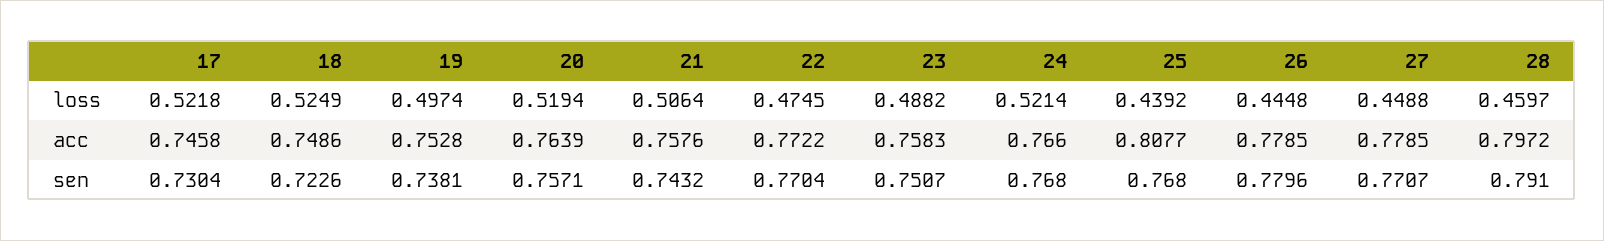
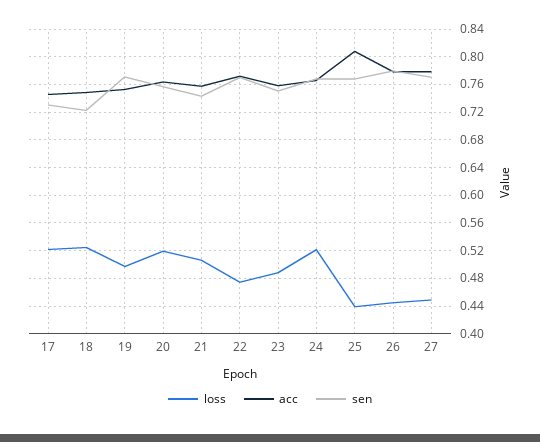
  {
    "loss": {
      "17": 0.5218,
      "18": 0.5249,
      "19": 0.4974,
      "20": 0.5194,
      "21": 0.5064,
      "22": 0.4745,
      "23": 0.4882,
      "24": 0.5214,
      "25": 0.4392,
      "26": 0.4448,
-     "27": 0.4488,
+     "27": 0.4488
-     "28": 0.4597
    },
    "acc": {
      "17": 0.7458,
      "18": 0.7486,
      "19": 0.7528,
      "20": 0.7639,
      "21": 0.7576,
      "22": 0.7722,
      "23": 0.7583,
      "24": 0.766,
      "25": 0.8077,
      "26": 0.7785,
-     "27": 0.7785,
+     "27": 0.7785
-     "28": 0.7972
    },
    "sen": {
      "17": 0.7304,
      "18": 0.7226,
-     "19": 0.7381,
+     "19": 0.77,
      "20": 0.7571,
      "21": 0.7432,
      "22": 0.7704,
      "23": 0.7507,
      "24": 0.768,
      "25": 0.768,
      "26": 0.7796,
-     "27": 0.7707,
+     "27": 0.7707
-     "28": 0.791
    }
  }

